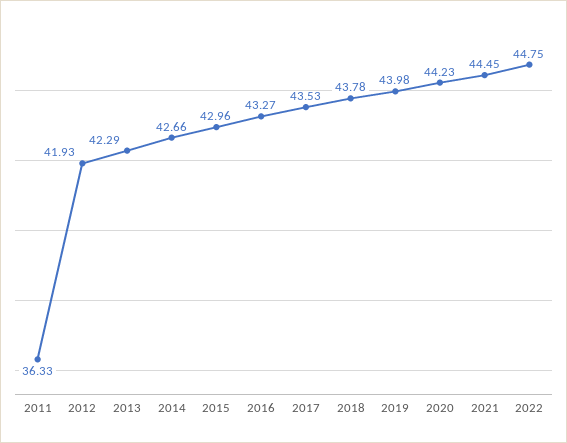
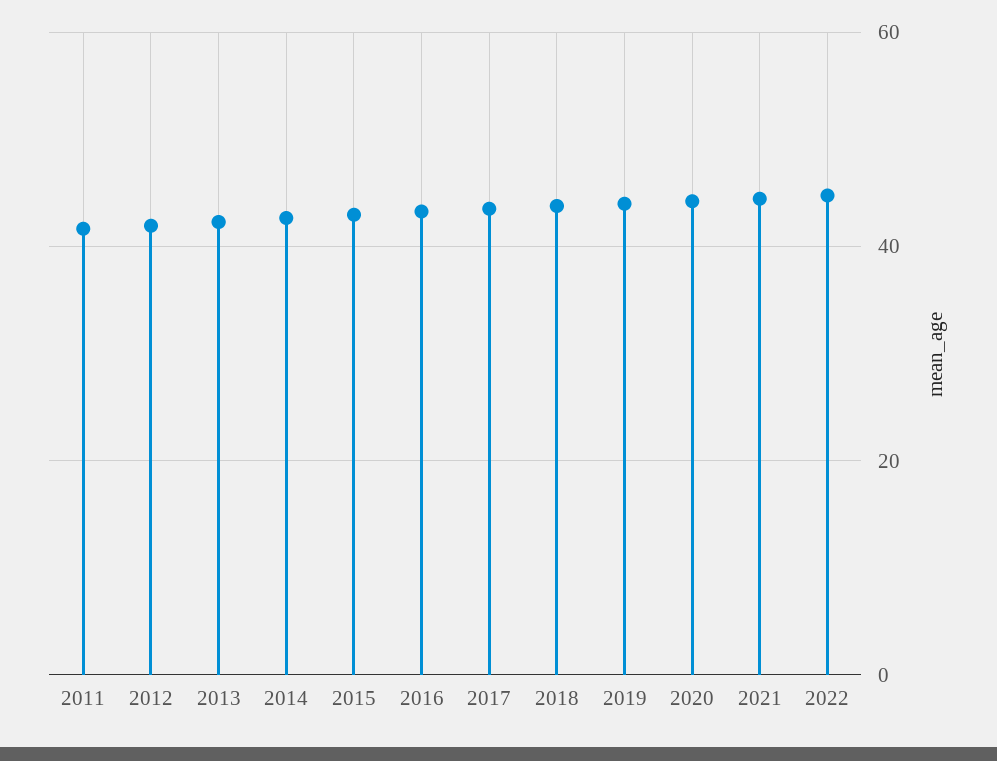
  {
-   "2011": 36.33,
+   "2011": 42,
    "2012": 41.93,
    "2013": 42.29,
    "2014": 42.66,
    "2015": 42.96,
    "2016": 43.27,
    "2017": 43.53,
    "2018": 43.78,
    "2019": 43.98,
    "2020": 44.23,
    "2021": 44.45,
    "2022": 44.75
  }

